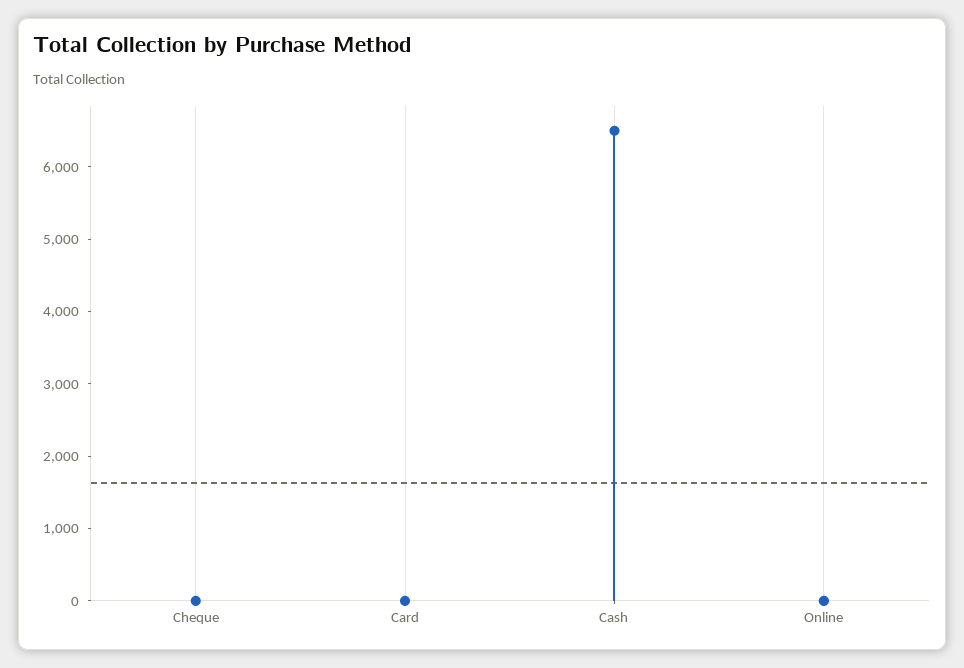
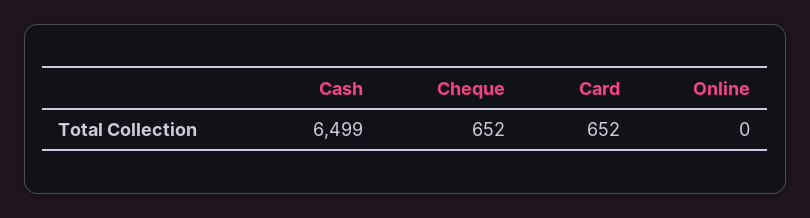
  {
-   "Cheque": 0,
+   "Cheque": 652,
-   "Card": 0,
+   "Card": 652,
    "Cash": 6499,
    "Online": 0
  }

